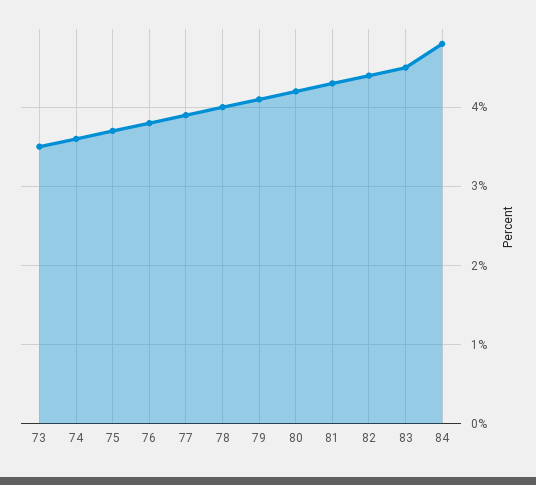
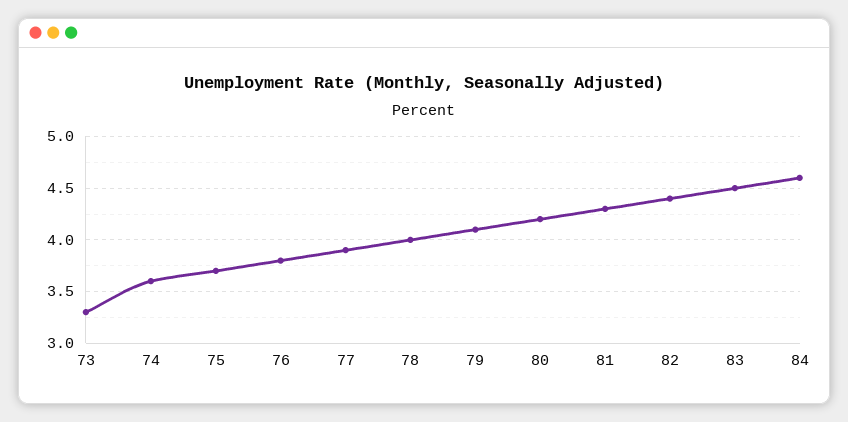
  {
-   "73": 3.5,
+   "73": 3.3,
    "74": 3.6,
    "75": 3.7,
    "76": 3.8,
    "77": 3.9,
    "78": 4,
    "79": 4.1,
    "80": 4.2,
    "81": 4.3,
    "82": 4.4,
    "83": 4.5,
-   "84": 4.8
+   "84": 4.6
  }

